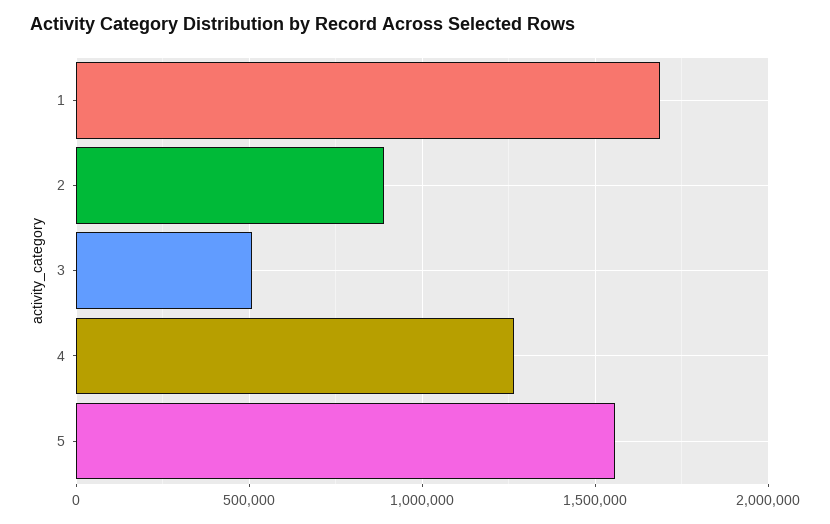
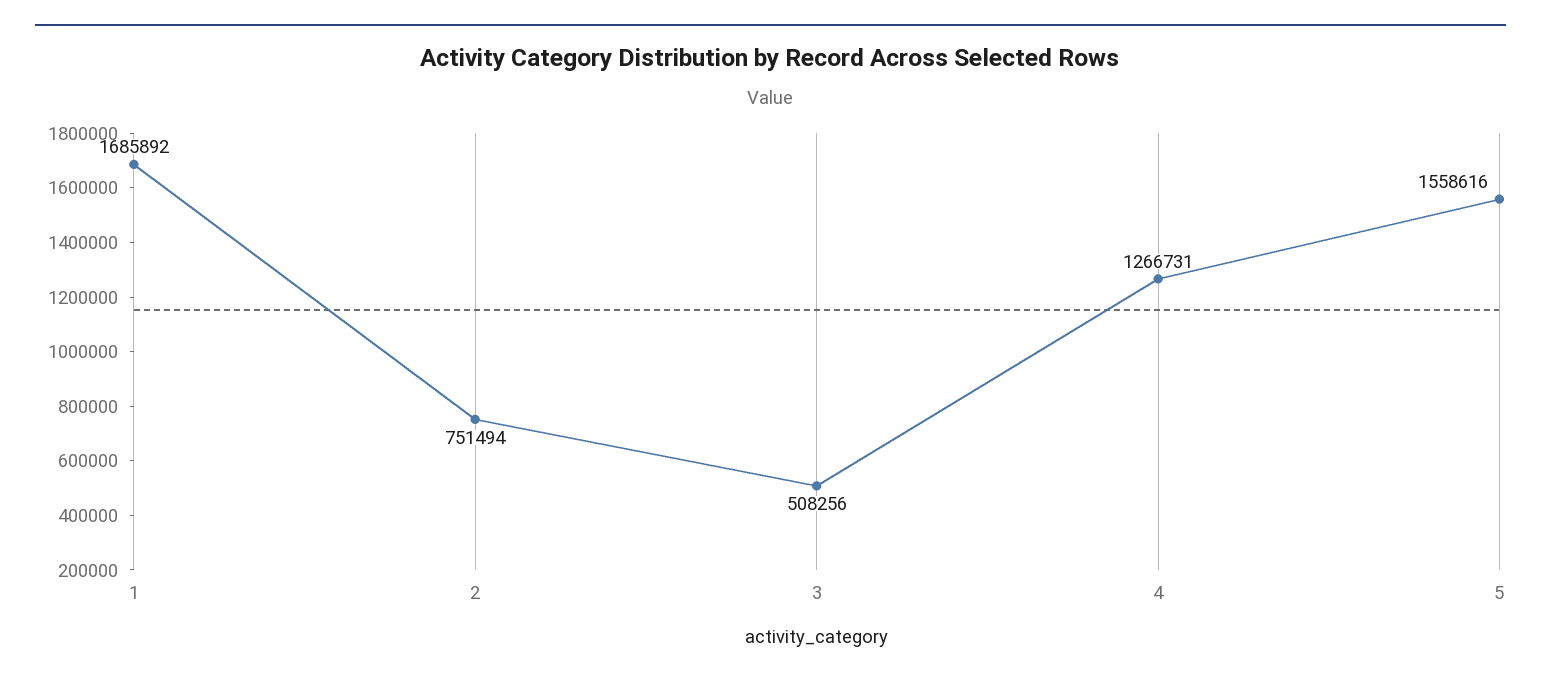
  {
    "1": 1685892,
-   "2": 900000,
+   "2": 751494,
    "3": 508256,
    "4": 1266731,
    "5": 1558616
  }

